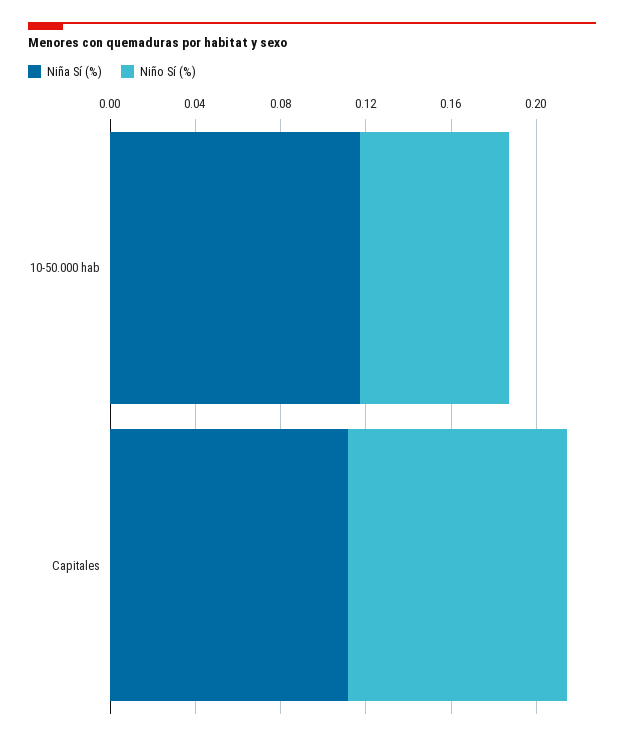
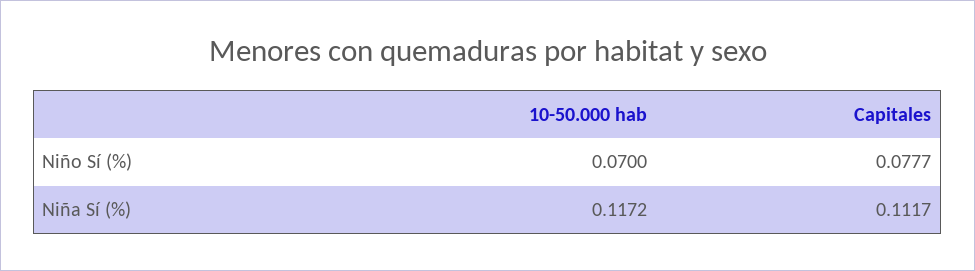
  {
    "Niña Sí (%)": {
      "10-50.000 hab": 0.1172,
      "Capitales": 0.1117
    },
    "Niño Sí (%)": {
      "10-50.000 hab": 0.07,
-     "Capitales": 0.1
+     "Capitales": 0.0777
    }
  }

